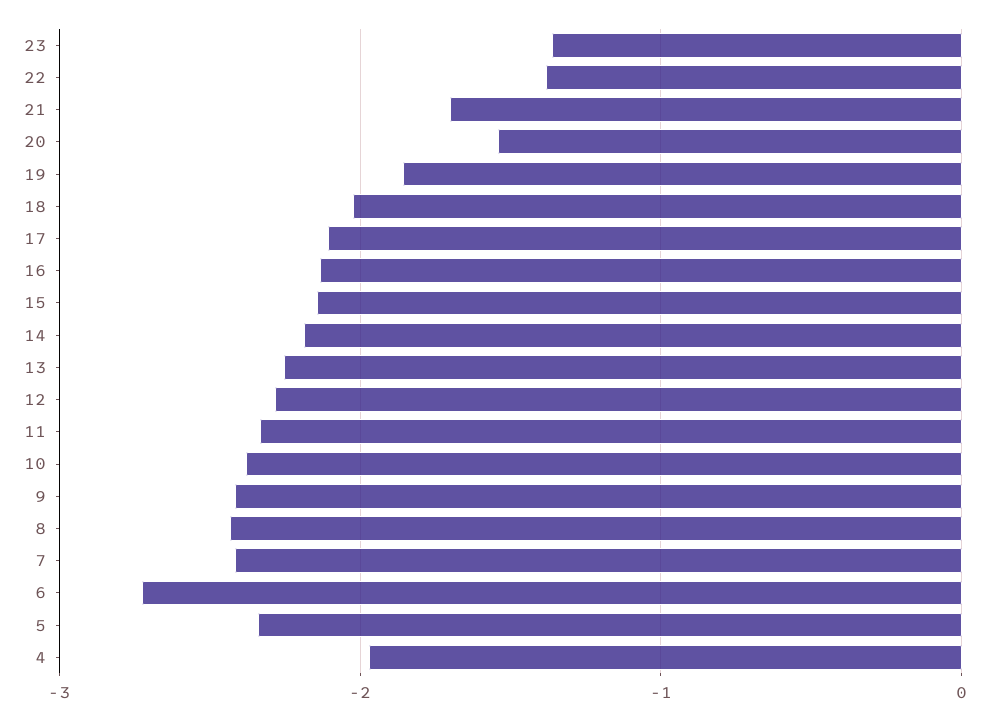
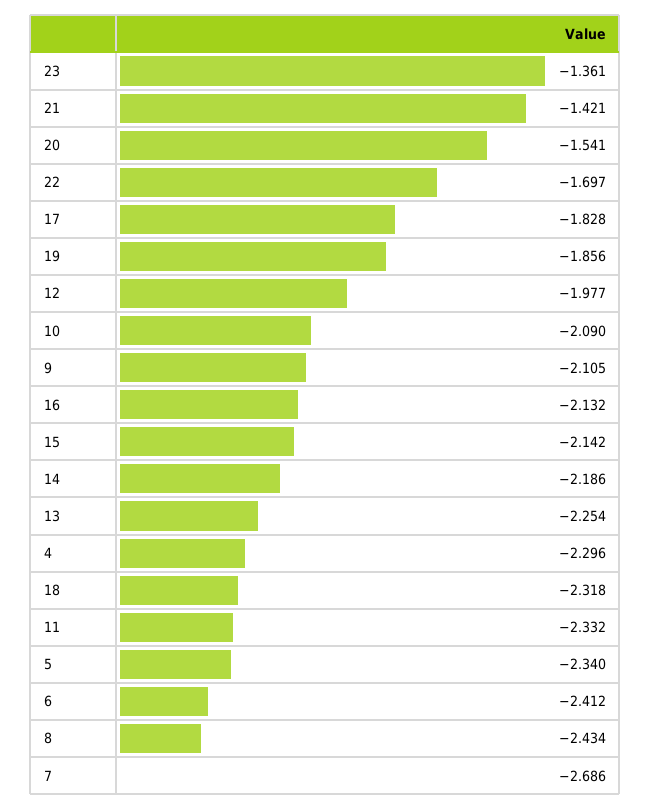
  {
    "23": -1.361,
-   "22": -1.4,
+   "22": -1.697,
-   "21": -1.7,
+   "21": -1.421,
    "20": -1.541,
    "19": -1.856,
-   "18": -2,
+   "18": -2.318,
-   "17": -2.1,
+   "17": -1.828,
    "16": -2.132,
    "15": -2.142,
    "14": -2.186,
    "13": -2.254,
-   "12": -2.3,
+   "12": -1.977,
    "11": -2.332,
-   "10": -2.4,
+   "10": -2.09,
-   "9": -2.4,
+   "9": -2.105,
    "8": -2.434,
-   "7": -2.4,
+   "7": -2.686,
-   "6": -2.7,
+   "6": -2.412,
    "5": -2.34,
-   "4": -2
+   "4": -2.296
  }

